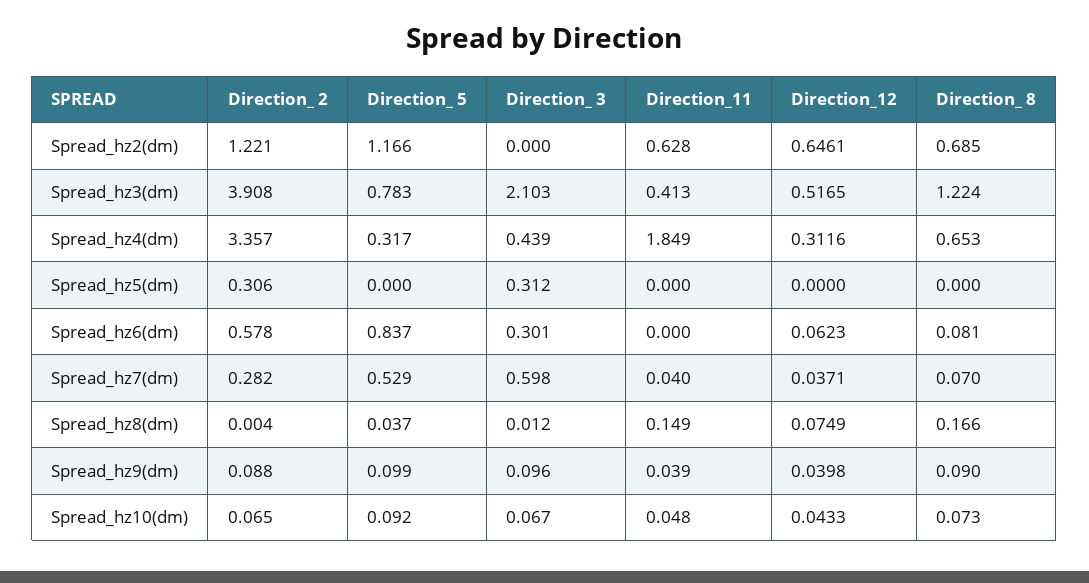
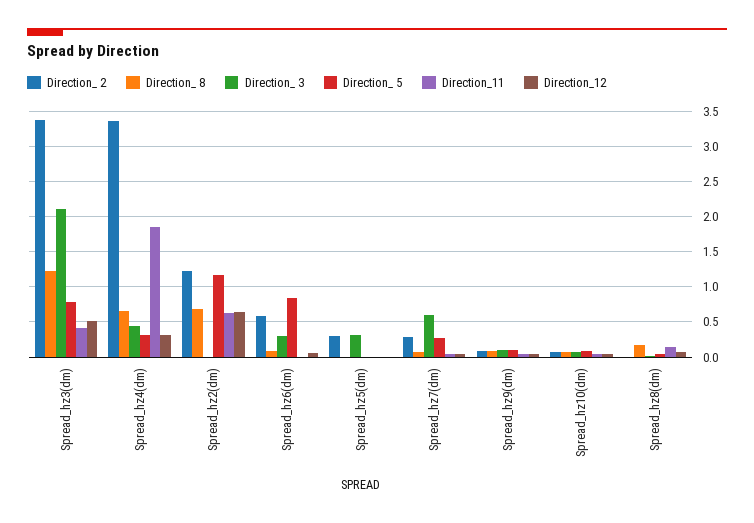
  {
    "Direction_ 2": {
      "Spread_hz2(dm)": 1.221,
-     "Spread_hz3(dm)": 3.908,
+     "Spread_hz3(dm)": 3.4,
      "Spread_hz4(dm)": 3.357,
      "Spread_hz5(dm)": 0.306,
      "Spread_hz6(dm)": 0.578,
      "Spread_hz7(dm)": 0.282,
      "Spread_hz8(dm)": 0.004,
      "Spread_hz9(dm)": 0.088,
      "Spread_hz10(dm)": 0.065
    },
    "Direction_ 5": {
      "Spread_hz2(dm)": 1.166,
      "Spread_hz3(dm)": 0.783,
      "Spread_hz4(dm)": 0.317,
      "Spread_hz5(dm)": 0,
      "Spread_hz6(dm)": 0.837,
-     "Spread_hz7(dm)": 0.529,
+     "Spread_hz7(dm)": 0.3,
      "Spread_hz8(dm)": 0.037,
      "Spread_hz9(dm)": 0.099,
      "Spread_hz10(dm)": 0.092
    },
    "Direction_ 3": {
      "Spread_hz2(dm)": 0,
      "Spread_hz3(dm)": 2.103,
      "Spread_hz4(dm)": 0.439,
      "Spread_hz5(dm)": 0.312,
      "Spread_hz6(dm)": 0.301,
      "Spread_hz7(dm)": 0.598,
      "Spread_hz8(dm)": 0.012,
      "Spread_hz9(dm)": 0.096,
      "Spread_hz10(dm)": 0.067
    },
    "Direction_11": {
      "Spread_hz2(dm)": 0.628,
      "Spread_hz3(dm)": 0.413,
      "Spread_hz4(dm)": 1.849,
      "Spread_hz5(dm)": 0,
      "Spread_hz6(dm)": 0,
      "Spread_hz7(dm)": 0.04,
      "Spread_hz8(dm)": 0.149,
      "Spread_hz9(dm)": 0.039,
      "Spread_hz10(dm)": 0.048
    },
    "Direction_12": {
      "Spread_hz2(dm)": 0.6461,
      "Spread_hz3(dm)": 0.5165,
      "Spread_hz4(dm)": 0.3116,
      "Spread_hz5(dm)": 0,
      "Spread_hz6(dm)": 0.0623,
      "Spread_hz7(dm)": 0.0371,
      "Spread_hz8(dm)": 0.0749,
      "Spread_hz9(dm)": 0.0398,
      "Spread_hz10(dm)": 0.0433
    },
    "Direction_ 8": {
      "Spread_hz2(dm)": 0.685,
      "Spread_hz3(dm)": 1.224,
      "Spread_hz4(dm)": 0.653,
      "Spread_hz5(dm)": 0,
      "Spread_hz6(dm)": 0.081,
      "Spread_hz7(dm)": 0.07,
      "Spread_hz8(dm)": 0.166,
      "Spread_hz9(dm)": 0.09,
      "Spread_hz10(dm)": 0.073
    }
  }

